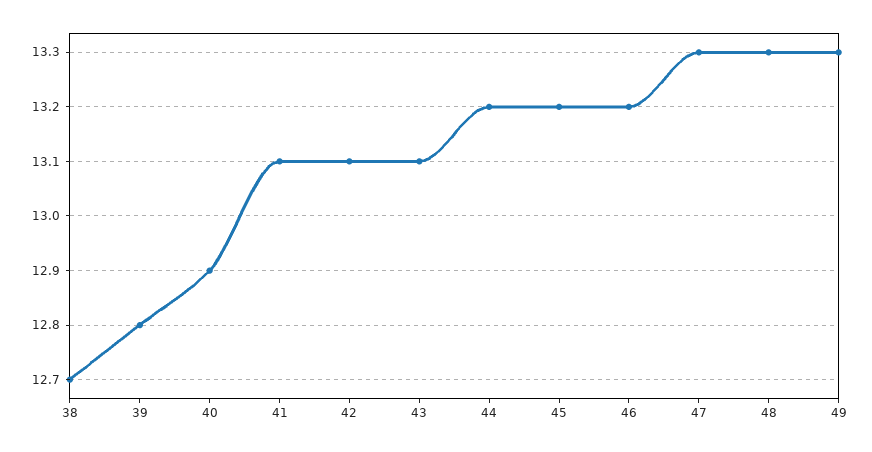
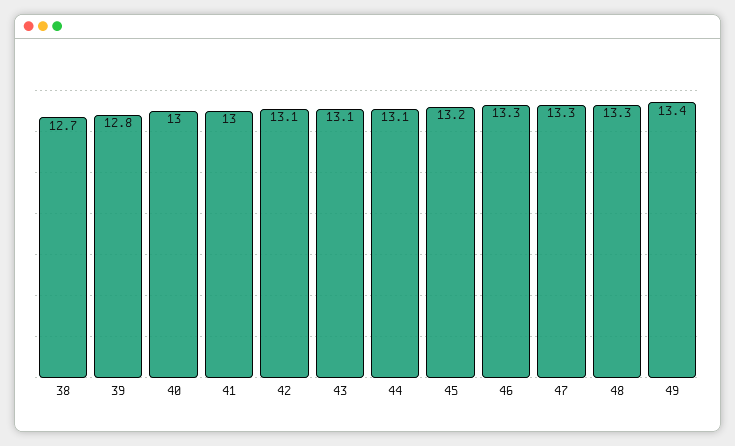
  {
    "38": 12.7,
    "39": 12.8,
-   "40": 12.9,
+   "40": 13,
-   "41": 13.1,
+   "41": 13,
    "42": 13.1,
    "43": 13.1,
-   "44": 13.2,
+   "44": 13.1,
    "45": 13.2,
-   "46": 13.2,
+   "46": 13.3,
    "47": 13.3,
    "48": 13.3,
-   "49": 13.3
+   "49": 13.4
  }

